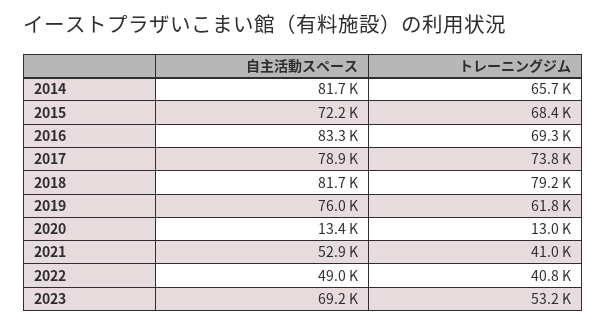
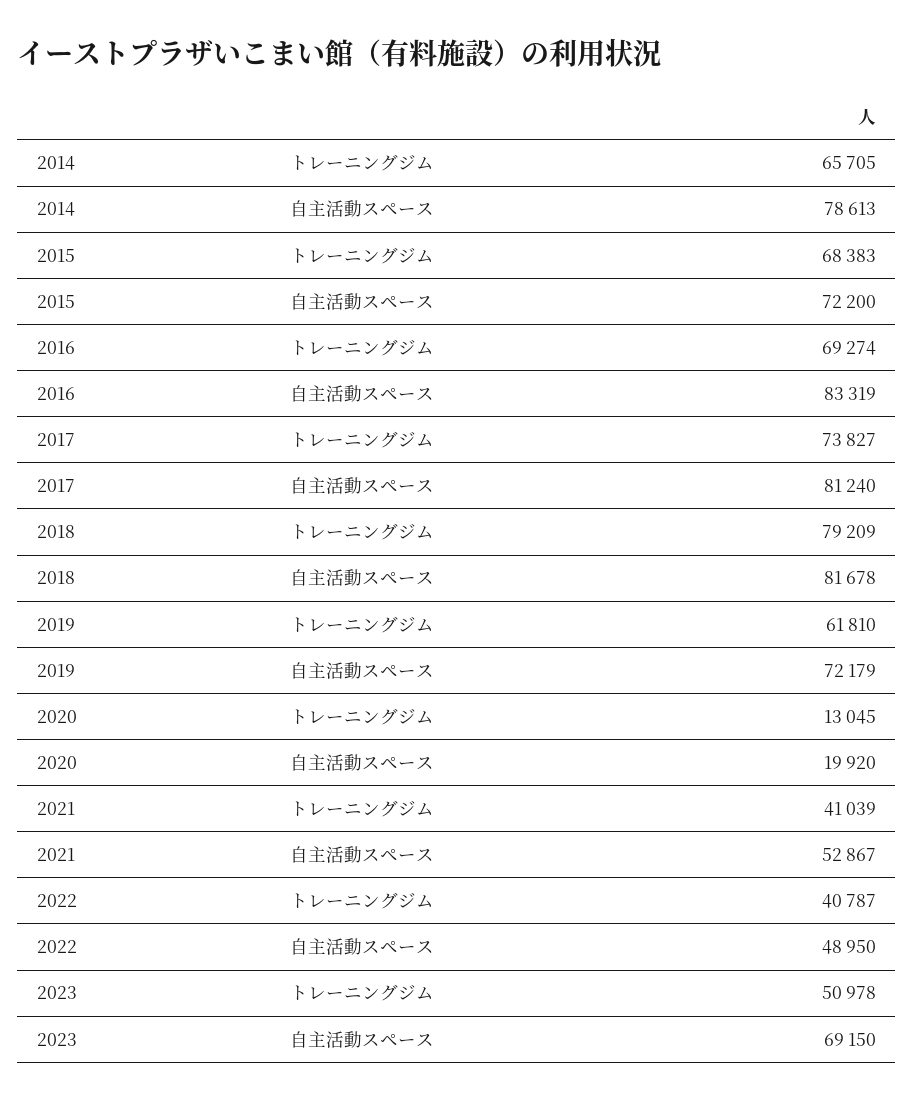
  {
    "自主活動スペース": {
-     "2014": 81700,
+     "2014": 78613,
      "2015": 72200,
      "2016": 83319,
-     "2017": 78900,
+     "2017": 81240,
      "2018": 81678,
-     "2019": 76000,
+     "2019": 72179,
-     "2020": 13400,
+     "2020": 19920,
      "2021": 52867,
      "2022": 48950,
      "2023": 69150
    },
    "トレーニングジム": {
      "2014": 65705,
      "2015": 68383,
      "2016": 69274,
      "2017": 73827,
      "2018": 79209,
      "2019": 61810,
      "2020": 13045,
      "2021": 41039,
      "2022": 40787,
-     "2023": 53200
+     "2023": 50978
    }
  }

